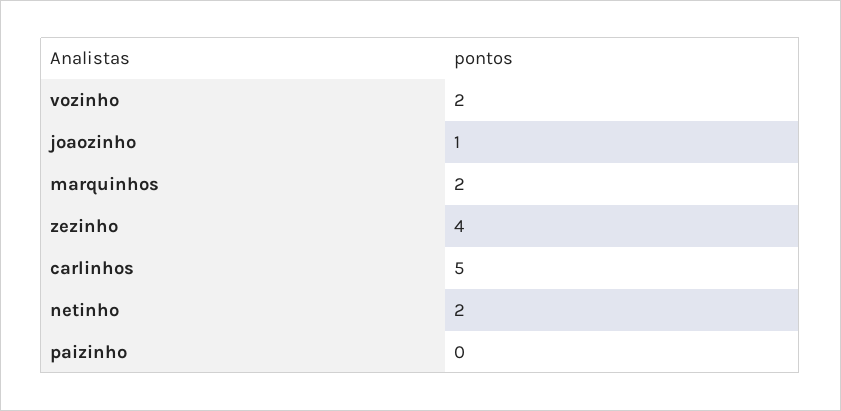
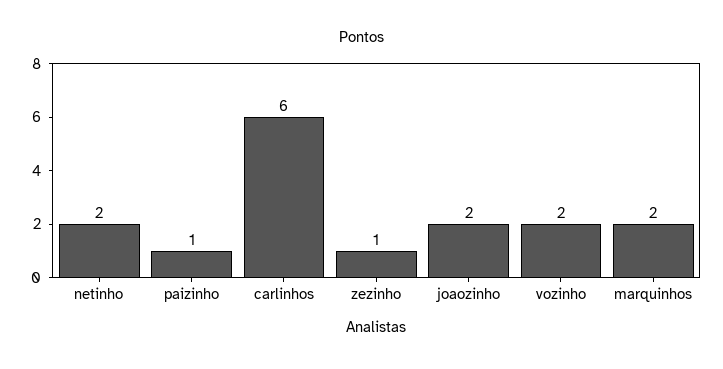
  {
    "vozinho": 2,
-   "joaozinho": 1,
+   "joaozinho": 2,
    "marquinhos": 2,
-   "zezinho": 4,
+   "zezinho": 1,
-   "carlinhos": 5,
+   "carlinhos": 6,
    "netinho": 2,
-   "paizinho": 0
+   "paizinho": 1
  }

